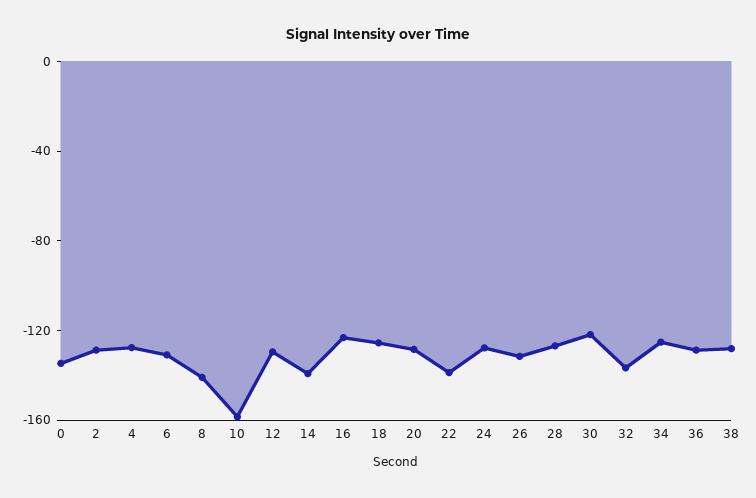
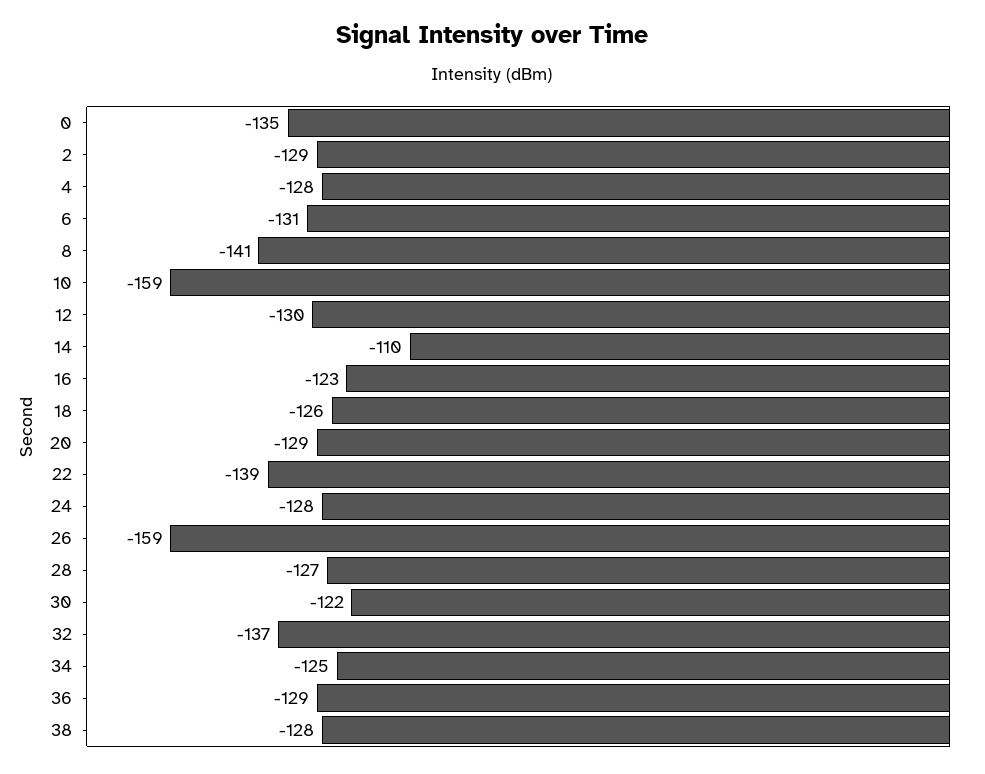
  {
    "0": -135,
    "2": -129,
    "4": -128,
    "6": -131,
    "8": -141,
    "10": -159,
    "12": -130,
-   "14": -140,
+   "14": -110,
    "16": -123,
    "18": -126,
    "20": -129,
    "22": -139,
    "24": -128,
-   "26": -130,
+   "26": -159,
    "28": -127,
    "30": -122,
    "32": -137,
    "34": -125,
    "36": -129,
    "38": -128
  }

